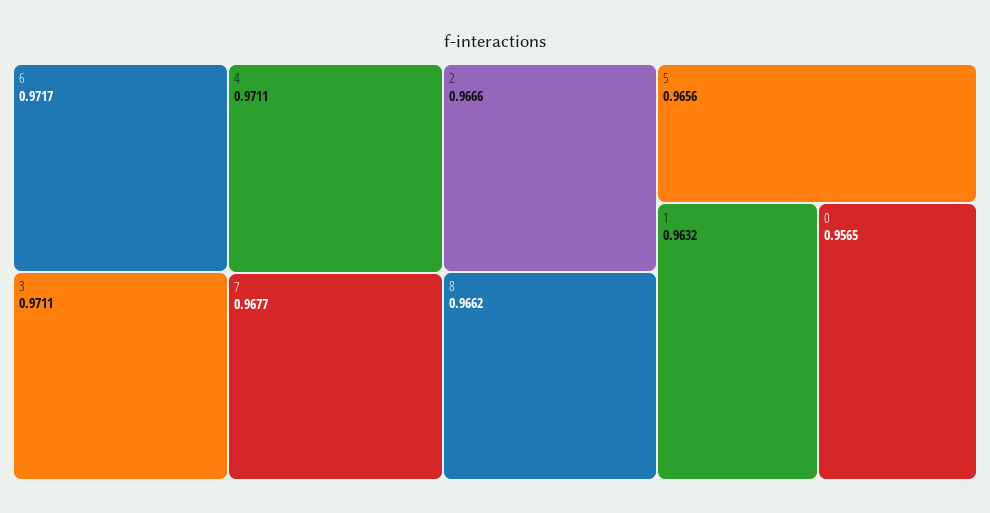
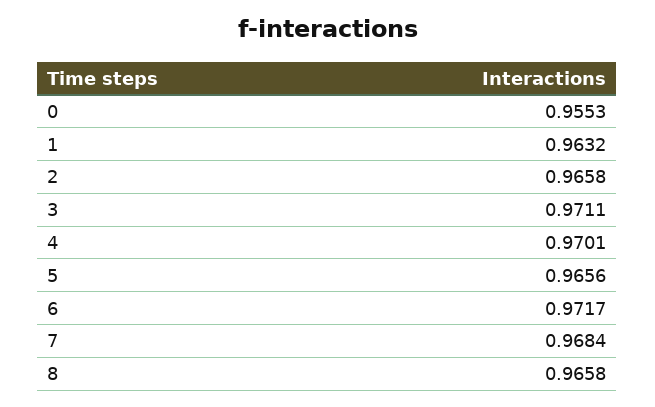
  {
    "6": 0.9717,
    "3": 0.9711,
-   "4": 0.9711,
+   "4": 0.9701,
-   "7": 0.9677,
+   "7": 0.9684,
-   "2": 0.9666,
+   "2": 0.9658,
-   "8": 0.9662,
+   "8": 0.9658,
    "5": 0.9656,
    "1": 0.9632,
-   "0": 0.9565
+   "0": 0.9553
  }

